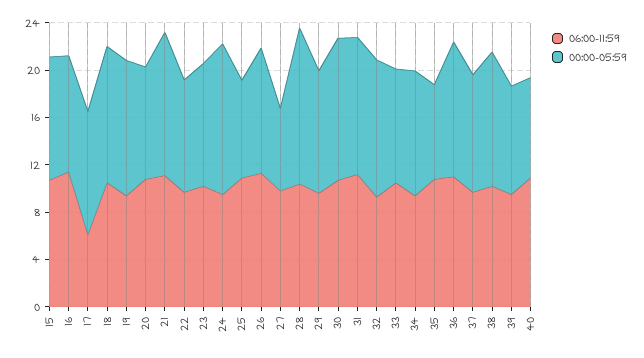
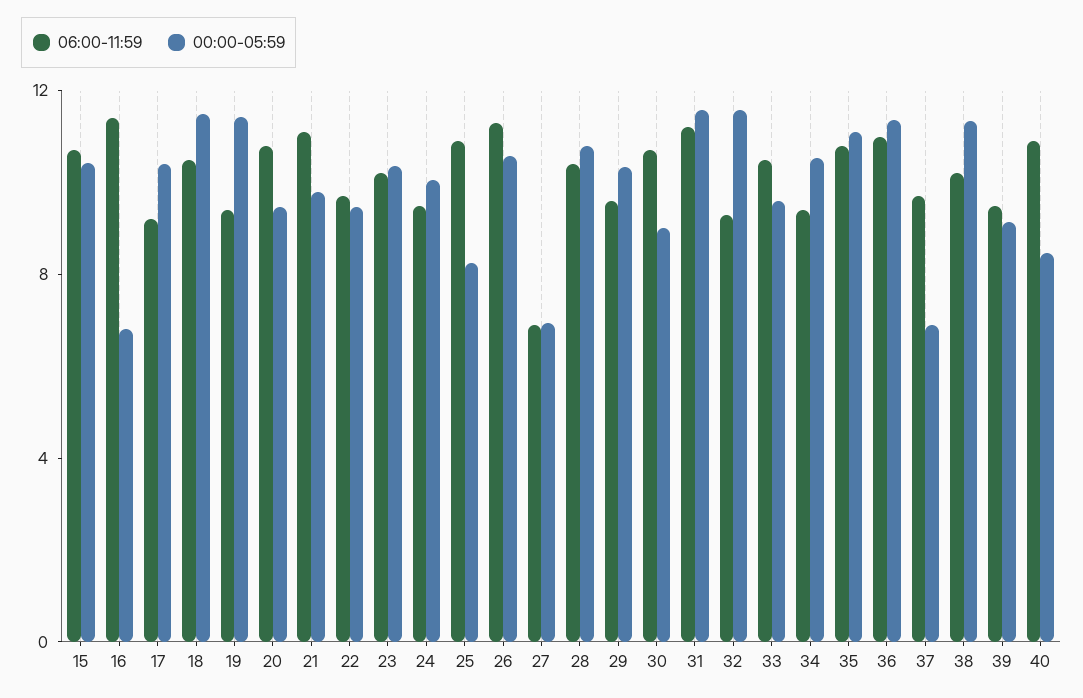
  {
    "06:00-11:59": {
      "15": 11,
      "16": 11,
-     "17": 6,
+     "17": 9,
      "18": 11,
      "19": 9,
      "20": 11,
      "21": 11,
      "22": 10,
      "23": 10,
      "24": 10,
      "25": 11,
      "26": 11,
-     "27": 10,
+     "27": 7,
      "28": 10,
      "29": 10,
      "30": 11,
      "31": 11,
      "32": 9,
      "33": 11,
      "34": 9,
      "35": 11,
      "36": 11,
      "37": 10,
      "38": 10,
      "39": 10,
      "40": 11
    },
    "00:00-05:59": {
      "15": 10,
-     "16": 10,
+     "16": 7,
      "17": 10,
      "18": 12,
      "19": 11,
      "20": 9,
-     "21": 12,
+     "21": 10,
      "22": 9,
      "23": 10,
-     "24": 13,
+     "24": 10,
      "25": 8,
      "26": 11,
      "27": 7,
-     "28": 13,
+     "28": 11,
      "29": 10,
-     "30": 12,
+     "30": 9,
      "31": 12,
      "32": 12,
      "33": 10,
      "34": 11,
-     "35": 8,
+     "35": 11,
      "36": 11,
-     "37": 10,
+     "37": 7,
      "38": 11,
      "39": 9,
      "40": 8
    }
  }

